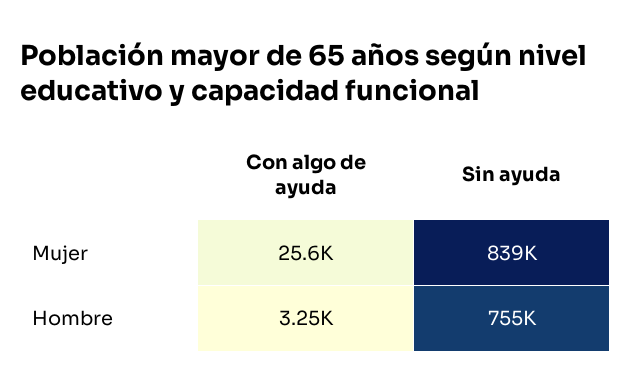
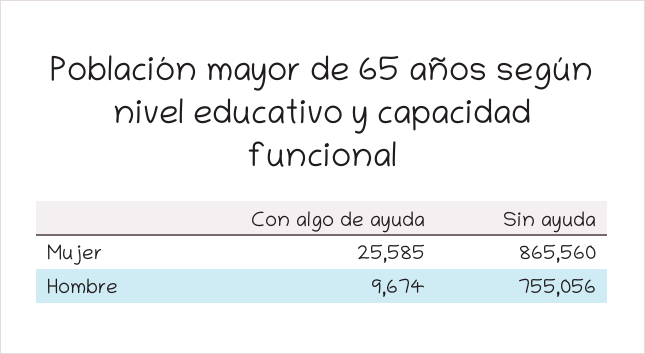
  {
    "Con algo de ayuda": {
      "Mujer": 25585,
-     "Hombre": 3250
+     "Hombre": 9674
    },
    "Sin ayuda": {
-     "Mujer": 839000,
+     "Mujer": 865560,
      "Hombre": 755056
    }
  }

